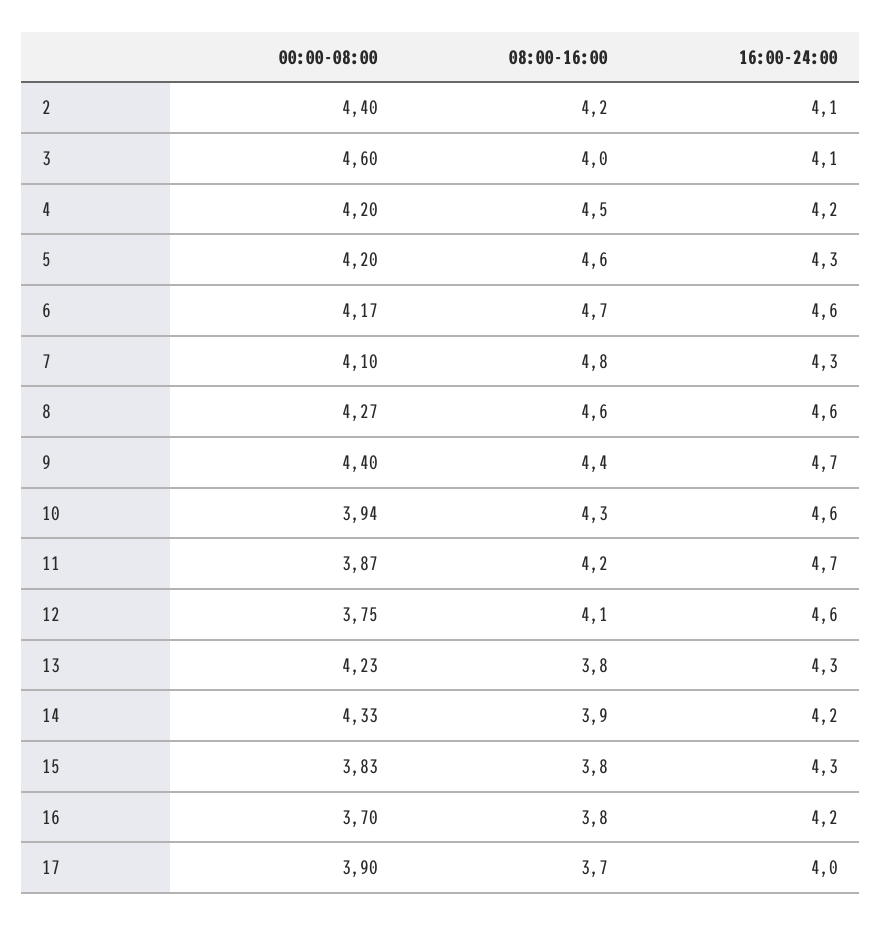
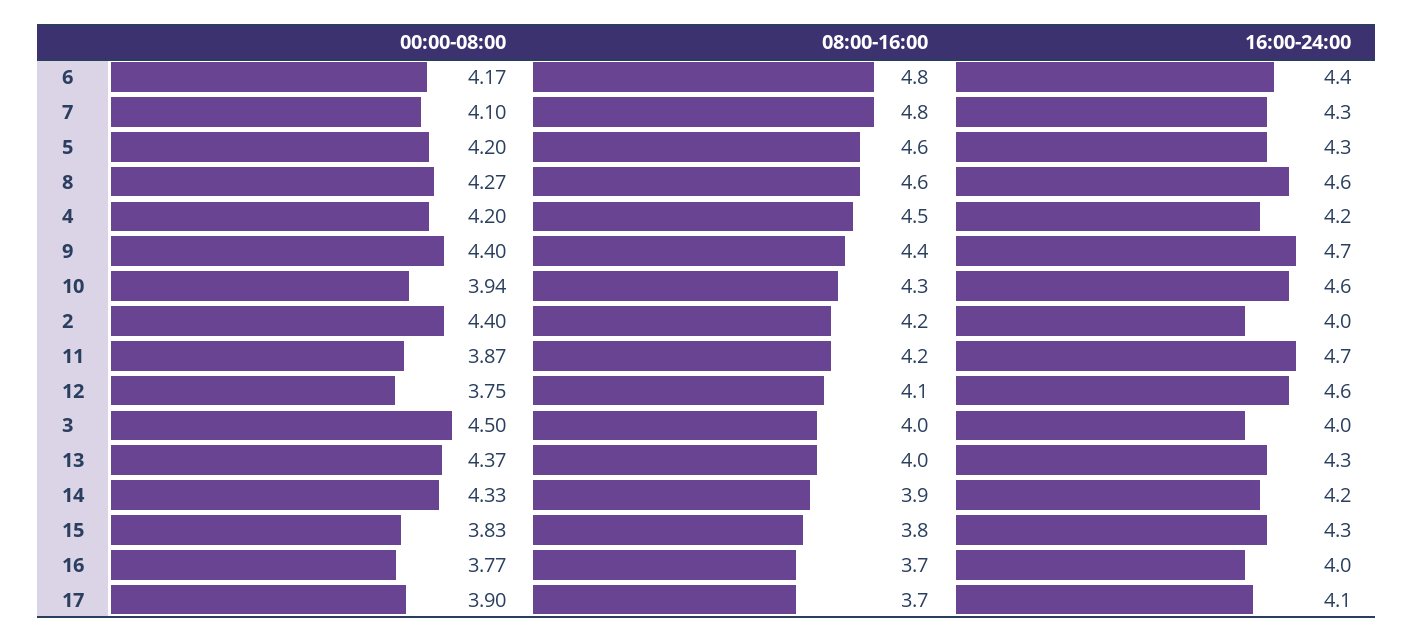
  {
    "00:00-08:00": {
      "2": 4.4,
-     "3": 4.6,
+     "3": 4.5,
      "4": 4.2,
      "5": 4.2,
      "6": 4.17,
      "7": 4.1,
      "8": 4.27,
      "9": 4.4,
      "10": 3.94,
      "11": 3.87,
      "12": 3.75,
-     "13": 4.23,
+     "13": 4.37,
      "14": 4.33,
      "15": 3.83,
-     "16": 3.7,
+     "16": 3.77,
      "17": 3.9
    },
    "08:00-16:00": {
      "2": 4.2,
      "3": 4,
      "4": 4.5,
      "5": 4.6,
-     "6": 4.7,
+     "6": 4.8,
      "7": 4.8,
      "8": 4.6,
      "9": 4.4,
      "10": 4.3,
      "11": 4.2,
      "12": 4.1,
-     "13": 3.8,
+     "13": 4,
      "14": 3.9,
      "15": 3.8,
-     "16": 3.8,
+     "16": 3.7,
      "17": 3.7
    },
    "16:00-24:00": {
-     "2": 4.1,
+     "2": 4,
-     "3": 4.1,
+     "3": 4,
      "4": 4.2,
      "5": 4.3,
-     "6": 4.6,
+     "6": 4.4,
      "7": 4.3,
      "8": 4.6,
      "9": 4.7,
      "10": 4.6,
      "11": 4.7,
      "12": 4.6,
      "13": 4.3,
      "14": 4.2,
      "15": 4.3,
-     "16": 4.2,
+     "16": 4,
-     "17": 4
+     "17": 4.1
    }
  }

